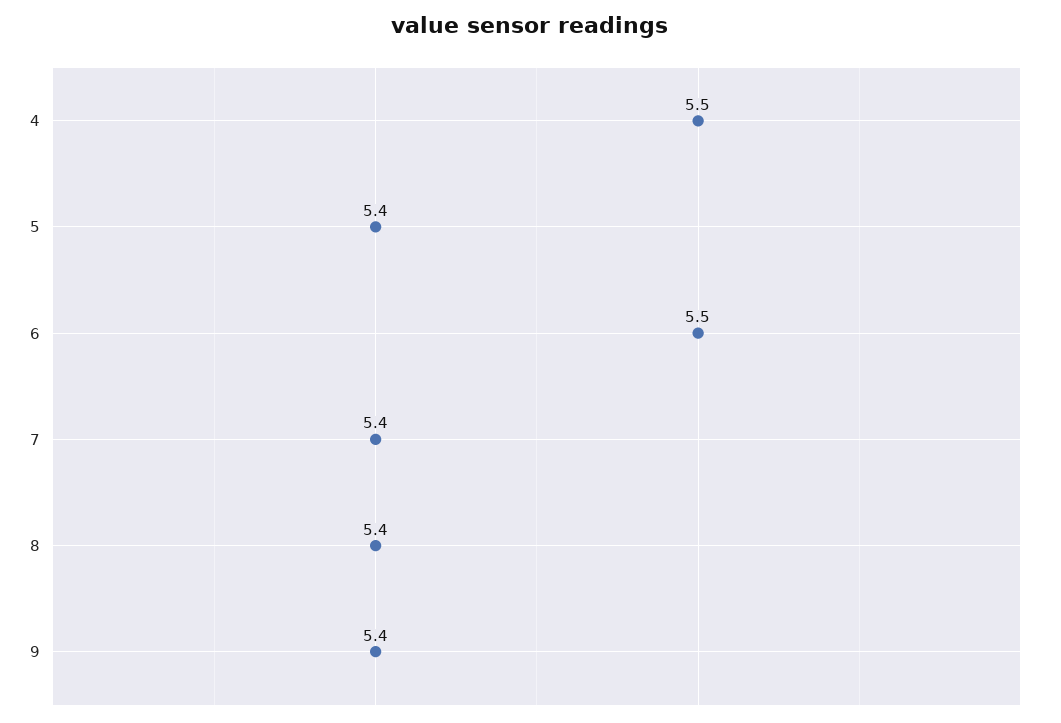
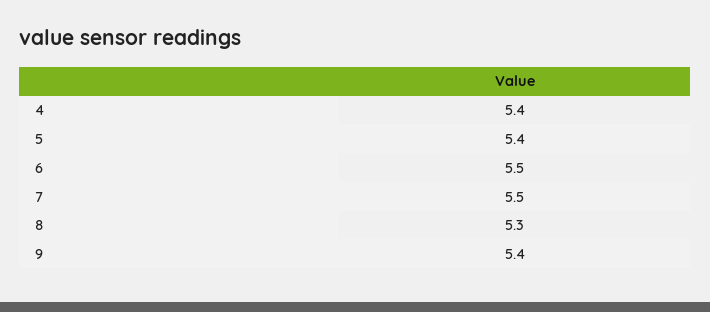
  {
-   "4": 5.5,
+   "4": 5.4,
    "5": 5.4,
    "6": 5.5,
-   "7": 5.4,
+   "7": 5.5,
-   "8": 5.4,
+   "8": 5.3,
    "9": 5.4
  }

